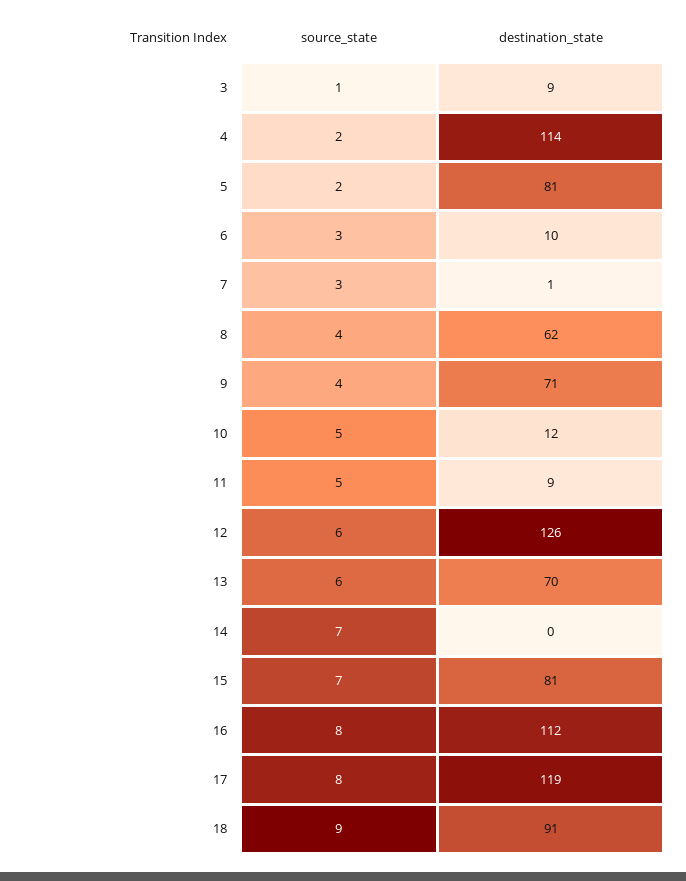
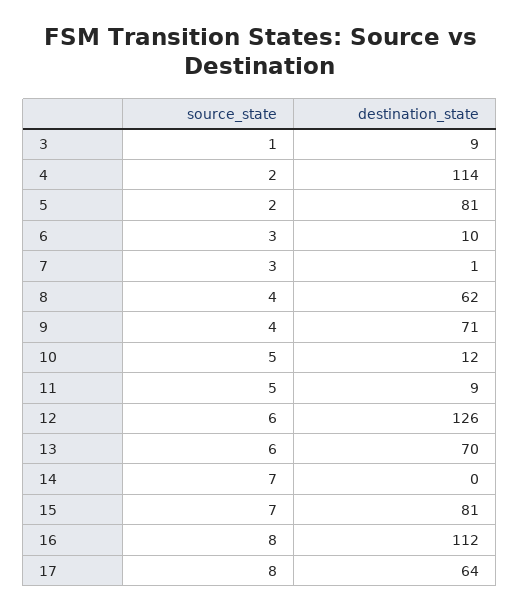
  {
    "source_state": {
      "3": 1,
      "4": 2,
      "5": 2,
      "6": 3,
      "7": 3,
      "8": 4,
      "9": 4,
      "10": 5,
      "11": 5,
      "12": 6,
      "13": 6,
      "14": 7,
      "15": 7,
      "16": 8,
-     "17": 8,
+     "17": 8
-     "18": 9
    },
    "destination_state": {
      "3": 9,
      "4": 114,
      "5": 81,
      "6": 10,
      "7": 1,
      "8": 62,
      "9": 71,
      "10": 12,
      "11": 9,
      "12": 126,
      "13": 70,
      "14": 0,
      "15": 81,
      "16": 112,
-     "17": 119,
+     "17": 64
-     "18": 91
    }
  }

